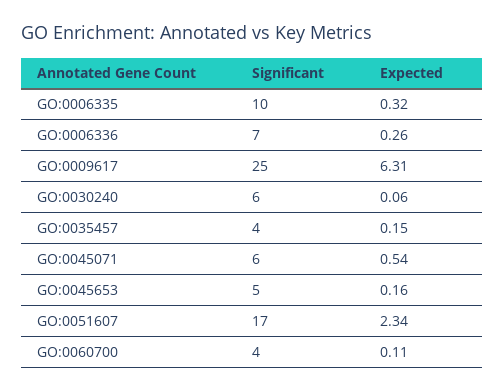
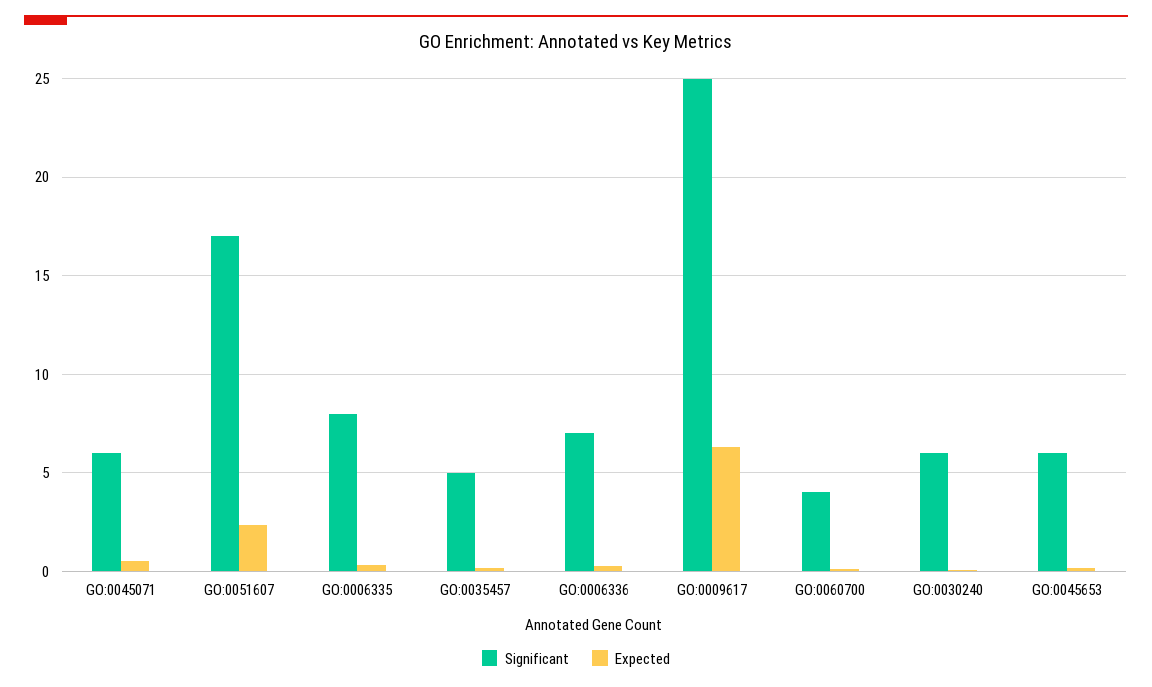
  {
    "Significant": {
-     "GO:0006335": 10,
+     "GO:0006335": 8,
      "GO:0006336": 7,
      "GO:0009617": 25,
      "GO:0030240": 6,
-     "GO:0035457": 4,
+     "GO:0035457": 5,
      "GO:0045071": 6,
-     "GO:0045653": 5,
+     "GO:0045653": 6,
      "GO:0051607": 17,
      "GO:0060700": 4
    },
    "Expected": {
      "GO:0006335": 0.32,
      "GO:0006336": 0.26,
      "GO:0009617": 6.31,
      "GO:0030240": 0.06,
      "GO:0035457": 0.15,
      "GO:0045071": 0.54,
      "GO:0045653": 0.16,
      "GO:0051607": 2.34,
      "GO:0060700": 0.11
    }
  }

